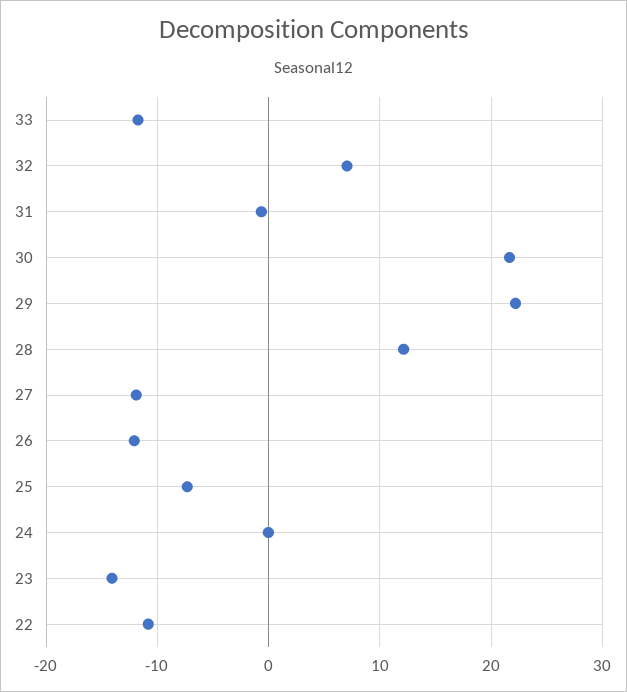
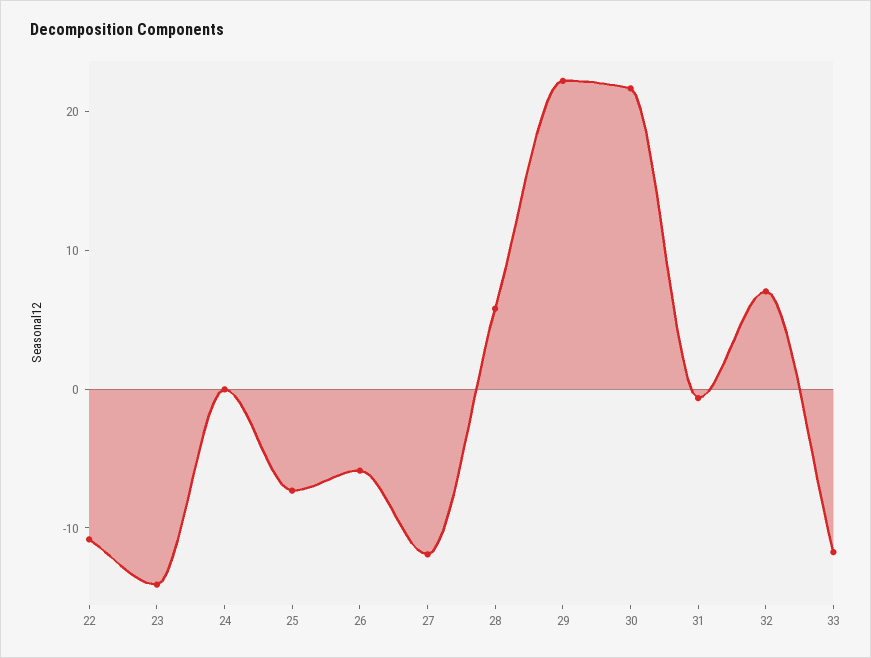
  {
    "33": -12,
    "32": 7,
    "31": -1,
    "30": 22,
    "29": 22,
-   "28": 12,
+   "28": 6,
    "27": -12,
-   "26": -12,
+   "26": -6,
    "25": -7,
    "24": 0,
    "23": -14,
    "22": -11
  }

